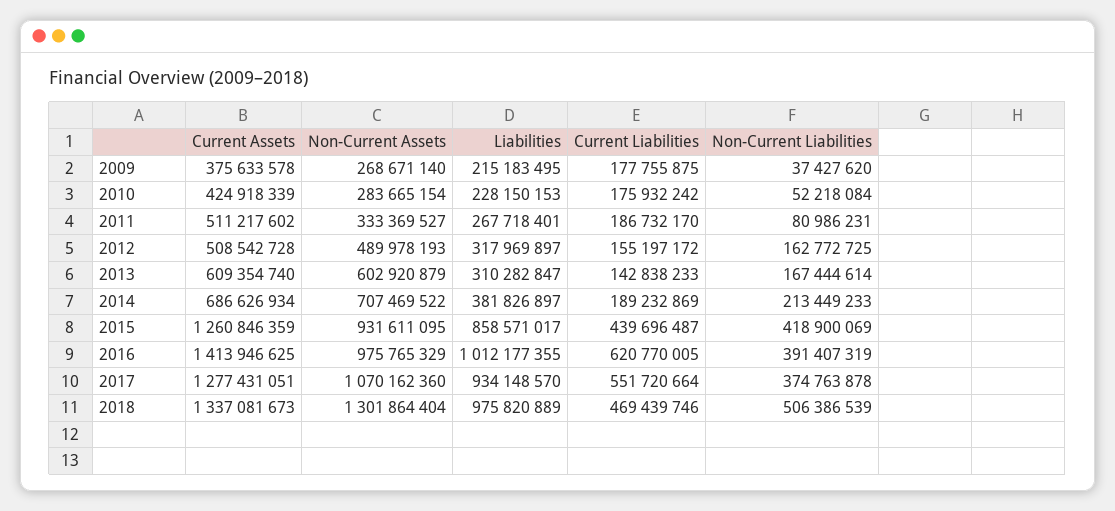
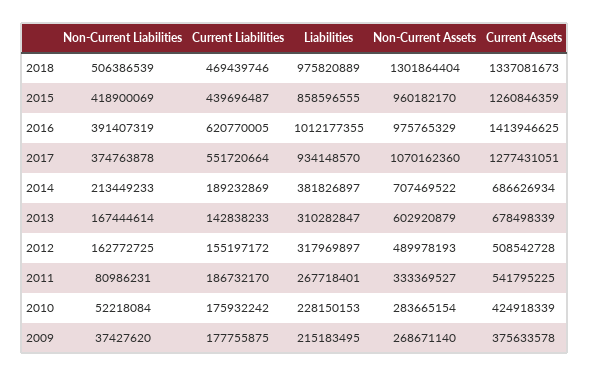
  {
    "Current Assets": {
      "2009": 375633578,
      "2010": 424918339,
-     "2011": 511217602,
+     "2011": 541795225,
      "2012": 508542728,
-     "2013": 609354740,
+     "2013": 678498339,
      "2014": 686626934,
      "2015": 1260846359,
      "2016": 1413946625,
      "2017": 1277431051,
      "2018": 1337081673
    },
    "Non-Current Assets": {
      "2009": 268671140,
      "2010": 283665154,
      "2011": 333369527,
      "2012": 489978193,
      "2013": 602920879,
      "2014": 707469522,
-     "2015": 931611095,
+     "2015": 960182170,
      "2016": 975765329,
      "2017": 1070162360,
      "2018": 1301864404
    },
    "Liabilities": {
      "2009": 215183495,
      "2010": 228150153,
      "2011": 267718401,
      "2012": 317969897,
      "2013": 310282847,
      "2014": 381826897,
-     "2015": 858571017,
+     "2015": 858596555,
      "2016": 1012177355,
      "2017": 934148570,
      "2018": 975820889
    },
    "Current Liabilities": {
      "2009": 177755875,
      "2010": 175932242,
      "2011": 186732170,
      "2012": 155197172,
      "2013": 142838233,
      "2014": 189232869,
      "2015": 439696487,
      "2016": 620770005,
      "2017": 551720664,
      "2018": 469439746
    },
    "Non-Current Liabilities": {
      "2009": 37427620,
      "2010": 52218084,
      "2011": 80986231,
      "2012": 162772725,
      "2013": 167444614,
      "2014": 213449233,
      "2015": 418900069,
      "2016": 391407319,
      "2017": 374763878,
      "2018": 506386539
    }
  }

